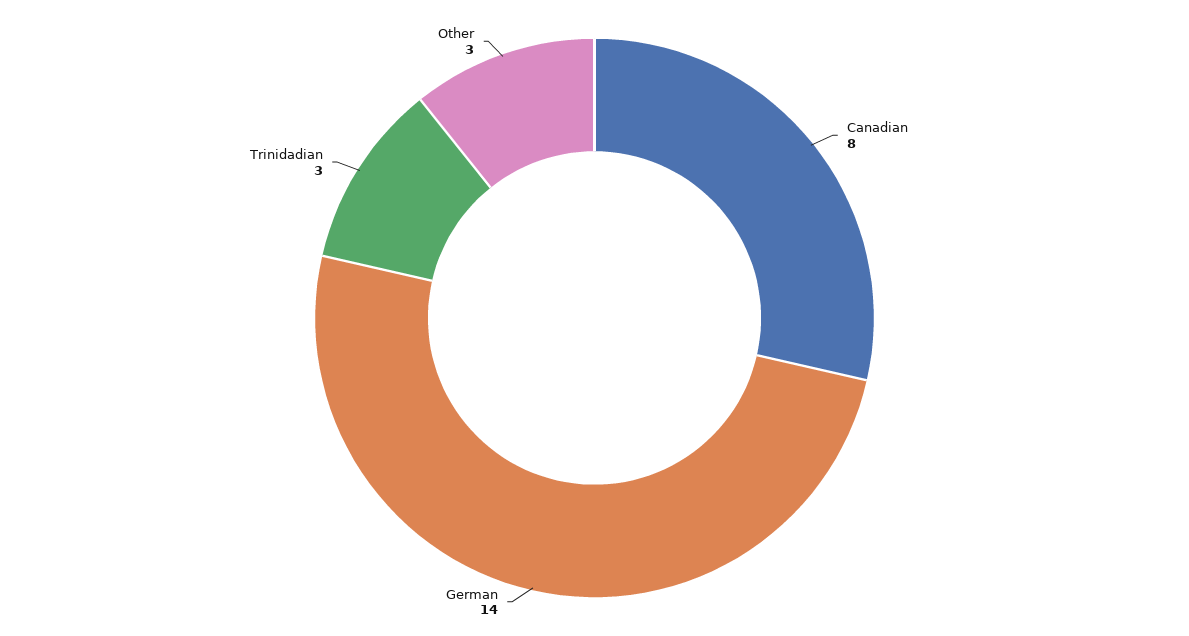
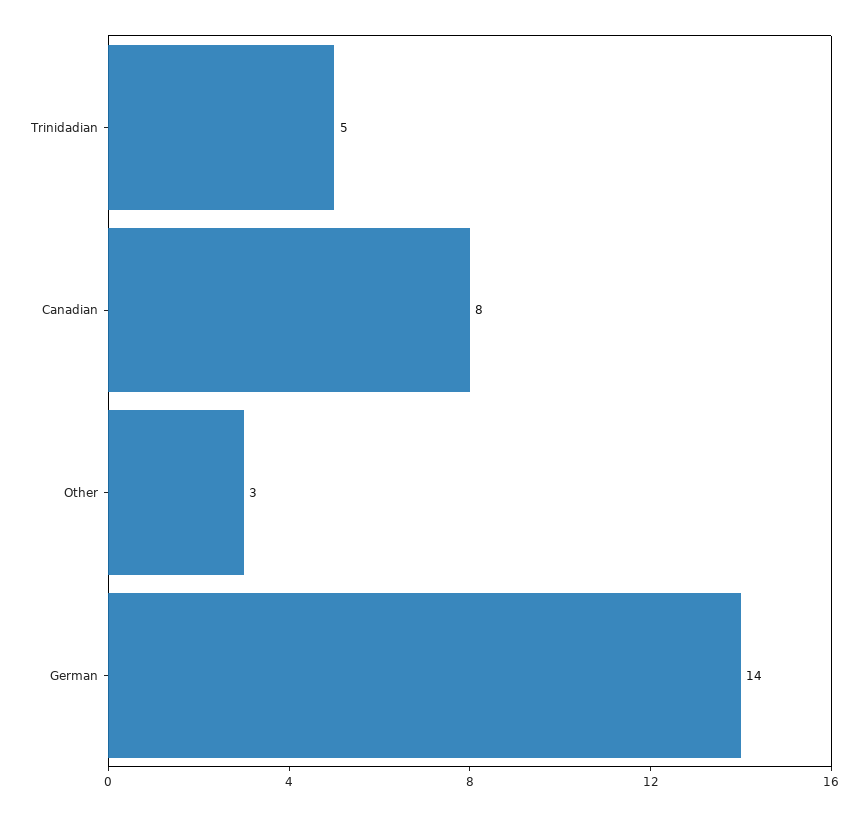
  {
    "Canadian": 8,
    "German": 14,
-   "Trinidadian": 3,
+   "Trinidadian": 5,
    "Other": 3
  }

